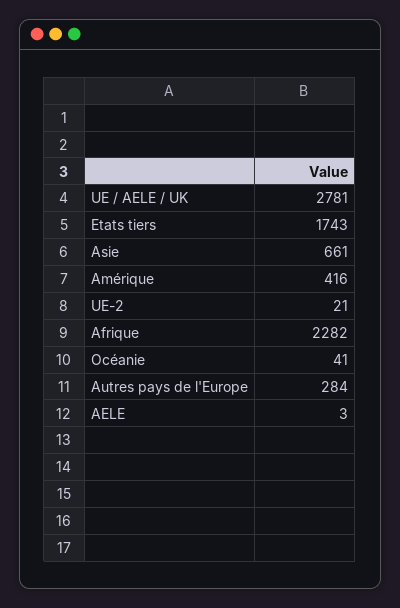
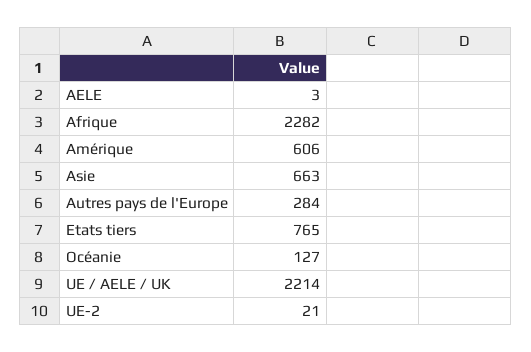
  {
-   "UE / AELE / UK": 2781,
+   "UE / AELE / UK": 2214,
-   "Etats tiers": 1743,
+   "Etats tiers": 765,
-   "Asie": 661,
+   "Asie": 663,
-   "Amérique": 416,
+   "Amérique": 606,
    "UE-2": 21,
    "Afrique": 2282,
-   "Océanie": 41,
+   "Océanie": 127,
    "Autres pays de l'Europe": 284,
    "AELE": 3
  }

